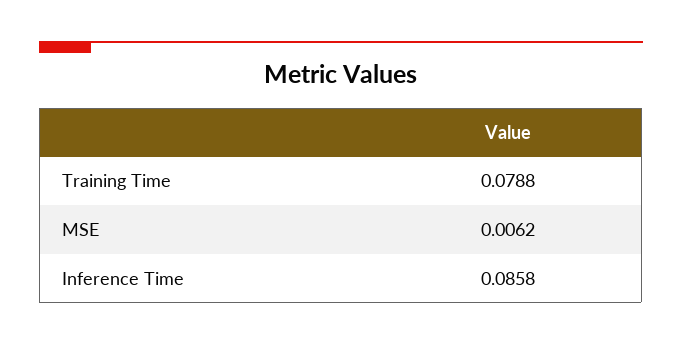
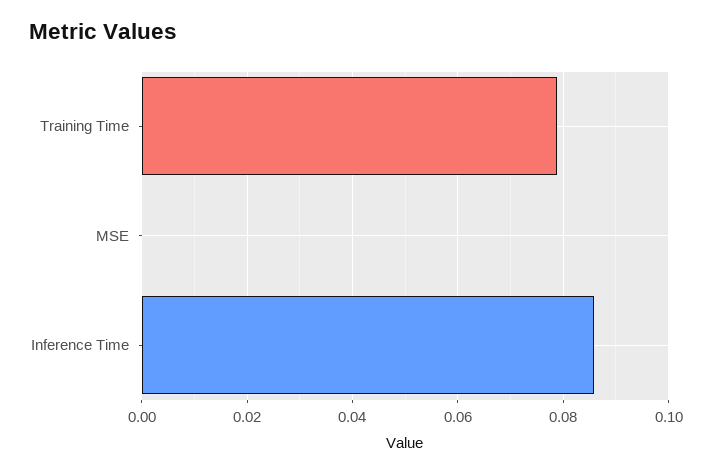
  {
    "Training Time": 0.0788,
-   "MSE": 0.0062,
+   "MSE": 0,
    "Inference Time": 0.0858
  }

